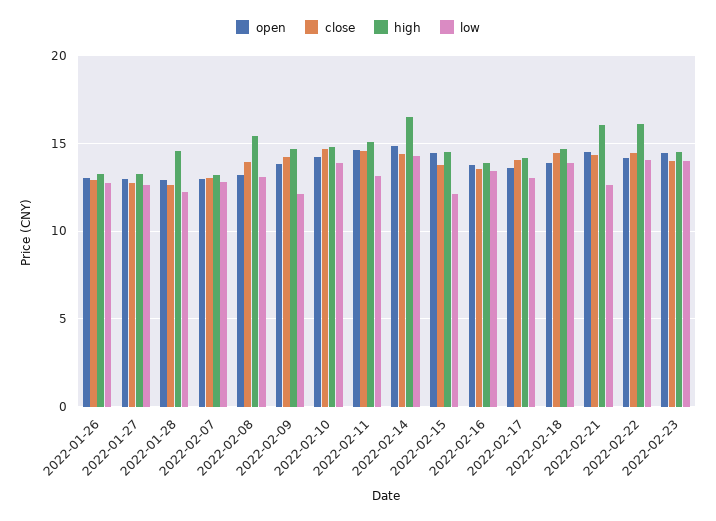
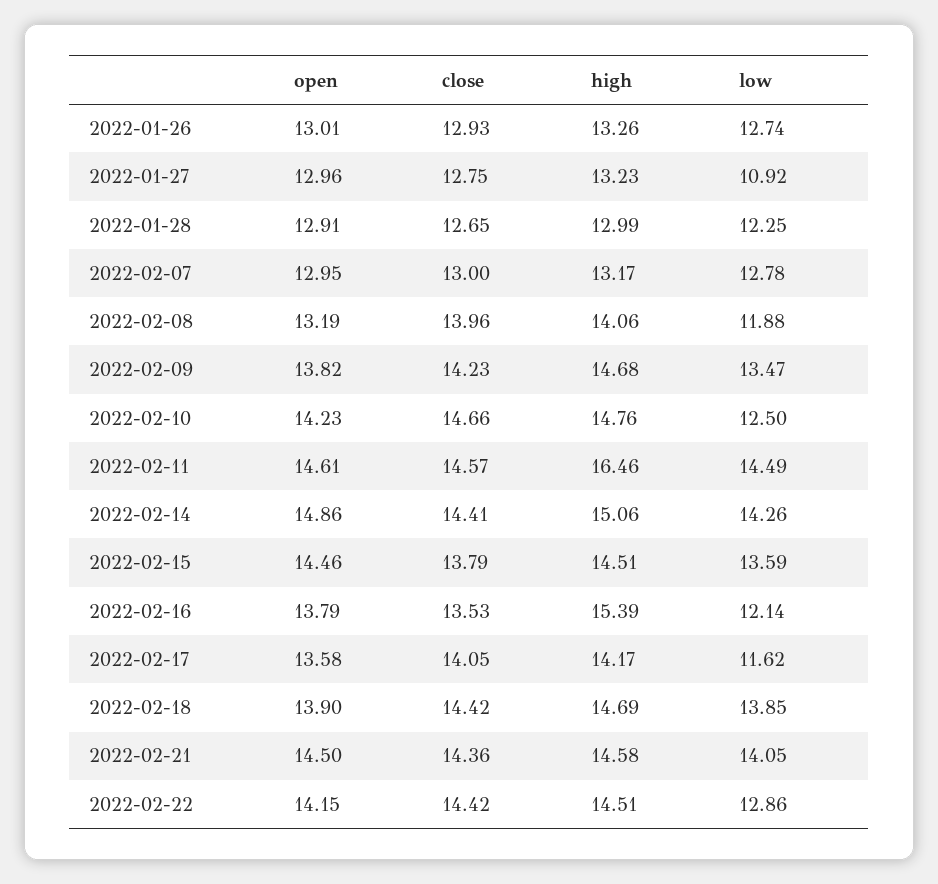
  {
    "open": {
      "2022-01-26": 13.01,
      "2022-01-27": 12.96,
      "2022-01-28": 12.91,
      "2022-02-07": 12.95,
      "2022-02-08": 13.19,
      "2022-02-09": 13.82,
      "2022-02-10": 14.23,
      "2022-02-11": 14.61,
      "2022-02-14": 14.86,
      "2022-02-15": 14.46,
      "2022-02-16": 13.79,
      "2022-02-17": 13.58,
      "2022-02-18": 13.9,
      "2022-02-21": 14.5,
-     "2022-02-22": 14.15,
+     "2022-02-22": 14.15
-     "2022-02-23": 14.5
    },
    "close": {
      "2022-01-26": 12.93,
      "2022-01-27": 12.75,
      "2022-01-28": 12.65,
      "2022-02-07": 13,
      "2022-02-08": 13.96,
      "2022-02-09": 14.23,
      "2022-02-10": 14.66,
      "2022-02-11": 14.57,
      "2022-02-14": 14.41,
      "2022-02-15": 13.79,
      "2022-02-16": 13.53,
      "2022-02-17": 14.05,
      "2022-02-18": 14.42,
      "2022-02-21": 14.36,
-     "2022-02-22": 14.42,
+     "2022-02-22": 14.42
-     "2022-02-23": 14
    },
    "high": {
      "2022-01-26": 13.26,
      "2022-01-27": 13.23,
-     "2022-01-28": 14.5,
+     "2022-01-28": 12.99,
      "2022-02-07": 13.17,
-     "2022-02-08": 15.5,
+     "2022-02-08": 14.06,
      "2022-02-09": 14.68,
      "2022-02-10": 14.76,
-     "2022-02-11": 15,
+     "2022-02-11": 16.46,
-     "2022-02-14": 16.5,
+     "2022-02-14": 15.06,
      "2022-02-15": 14.51,
-     "2022-02-16": 14,
+     "2022-02-16": 15.39,
      "2022-02-17": 14.17,
      "2022-02-18": 14.69,
-     "2022-02-21": 16,
+     "2022-02-21": 14.58,
-     "2022-02-22": 16,
+     "2022-02-22": 14.51
-     "2022-02-23": 14.5
    },
    "low": {
      "2022-01-26": 12.74,
-     "2022-01-27": 12.5,
+     "2022-01-27": 10.92,
      "2022-01-28": 12.25,
      "2022-02-07": 12.78,
-     "2022-02-08": 13,
+     "2022-02-08": 11.88,
-     "2022-02-09": 12,
+     "2022-02-09": 13.47,
-     "2022-02-10": 14,
+     "2022-02-10": 12.5,
-     "2022-02-11": 13,
+     "2022-02-11": 14.49,
      "2022-02-14": 14.26,
-     "2022-02-15": 12,
+     "2022-02-15": 13.59,
-     "2022-02-16": 13.5,
+     "2022-02-16": 12.14,
-     "2022-02-17": 13,
+     "2022-02-17": 11.62,
      "2022-02-18": 13.85,
-     "2022-02-21": 12.5,
+     "2022-02-21": 14.05,
-     "2022-02-22": 14,
+     "2022-02-22": 12.86
-     "2022-02-23": 14
    }
  }

